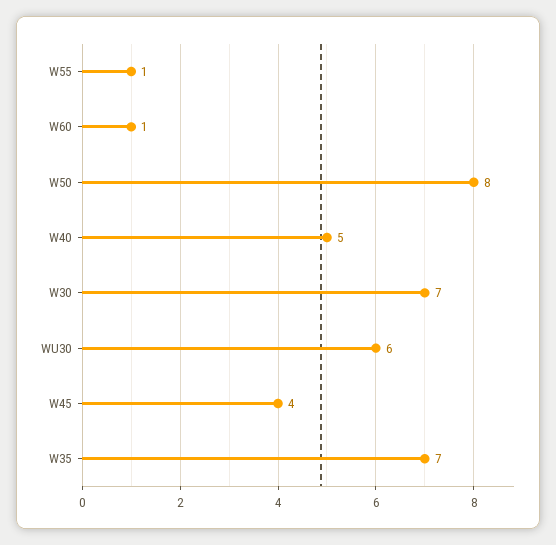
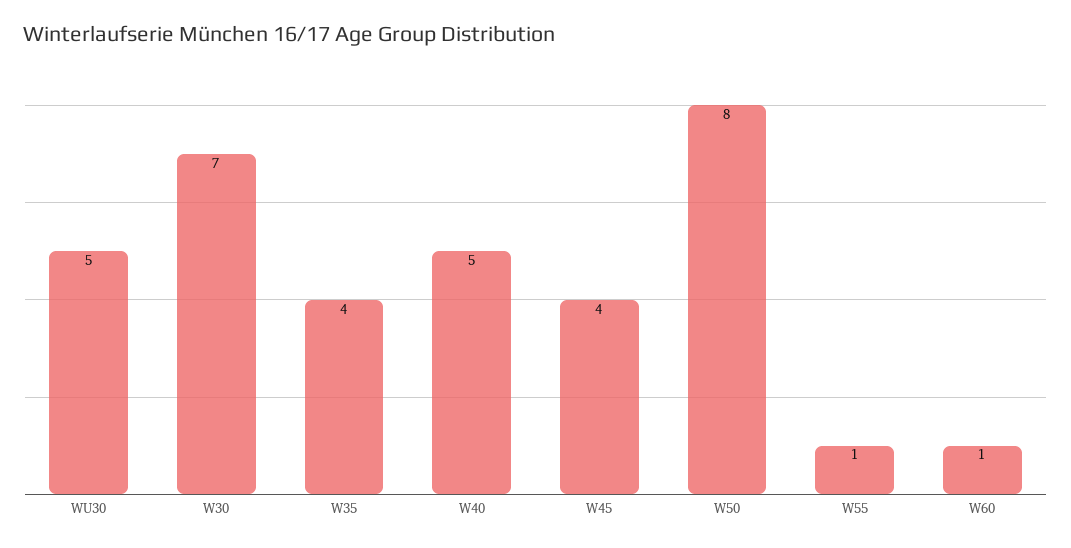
  {
    "W55": 1,
    "W60": 1,
    "W50": 8,
    "W40": 5,
    "W30": 7,
-   "WU30": 6,
+   "WU30": 5,
    "W45": 4,
-   "W35": 7
+   "W35": 4
  }

